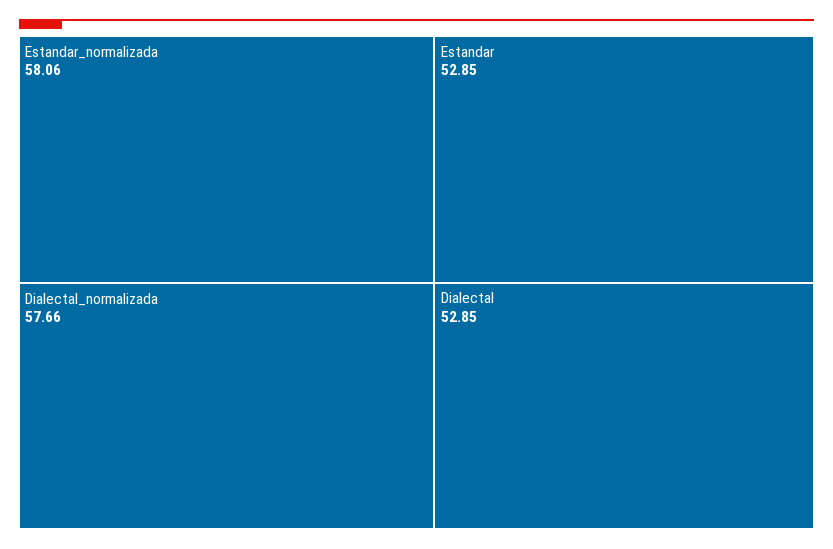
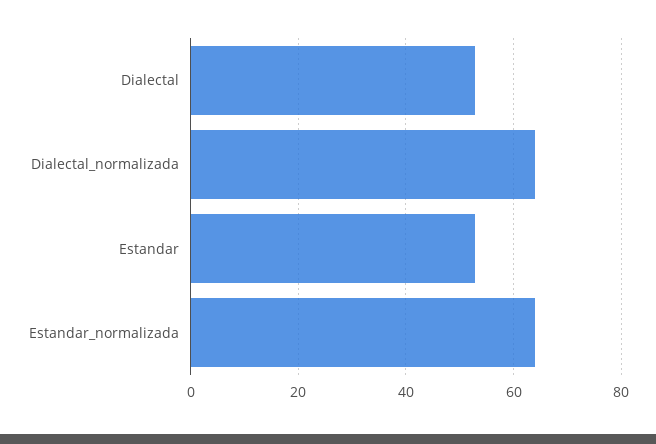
  {
-   "Estandar_normalizada": 58.06,
+   "Estandar_normalizada": 64,
-   "Dialectal_normalizada": 57.66,
+   "Dialectal_normalizada": 64,
    "Estandar": 52.85,
    "Dialectal": 52.85
  }

